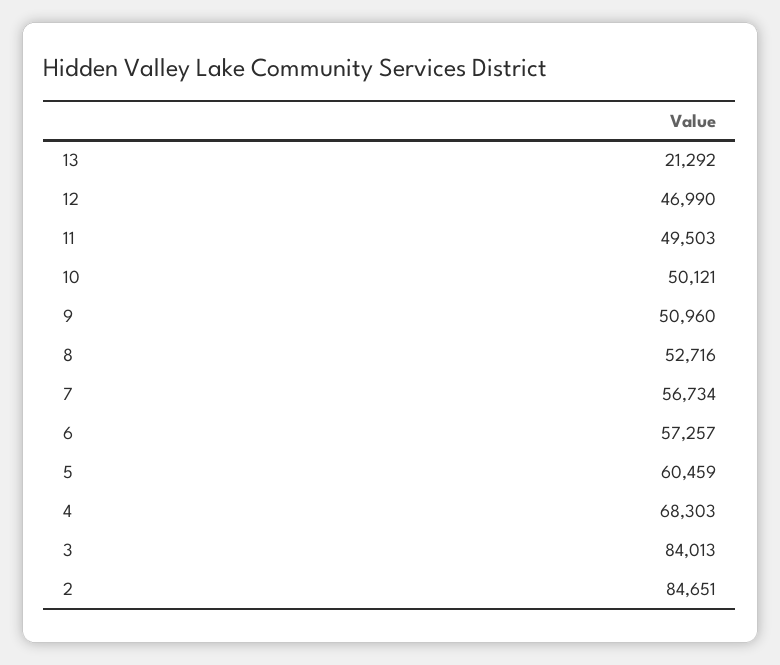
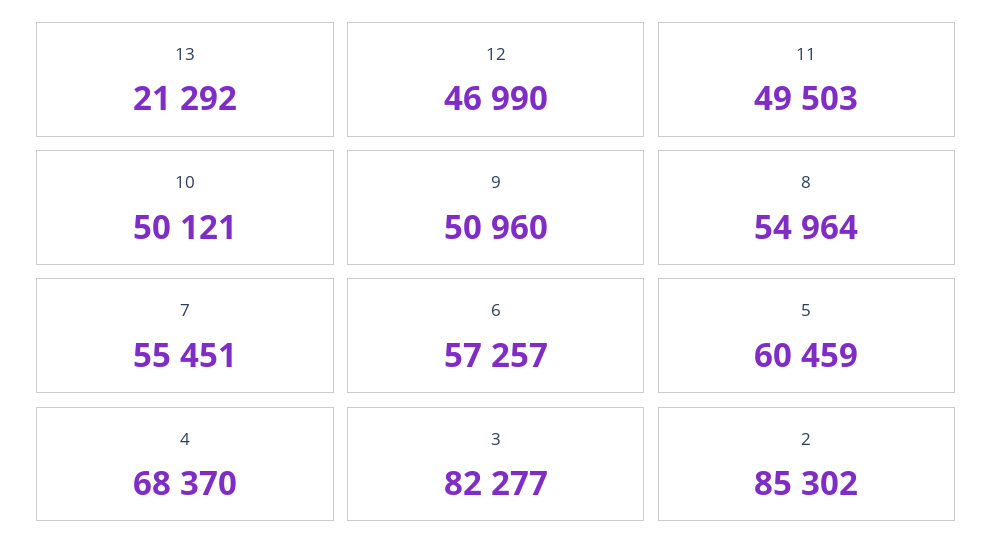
  {
    "13": 21292,
    "12": 46990,
    "11": 49503,
    "10": 50121,
    "9": 50960,
-   "8": 52716,
+   "8": 54964,
-   "7": 56734,
+   "7": 55451,
    "6": 57257,
    "5": 60459,
-   "4": 68303,
+   "4": 68370,
-   "3": 84013,
+   "3": 82277,
-   "2": 84651
+   "2": 85302
  }

